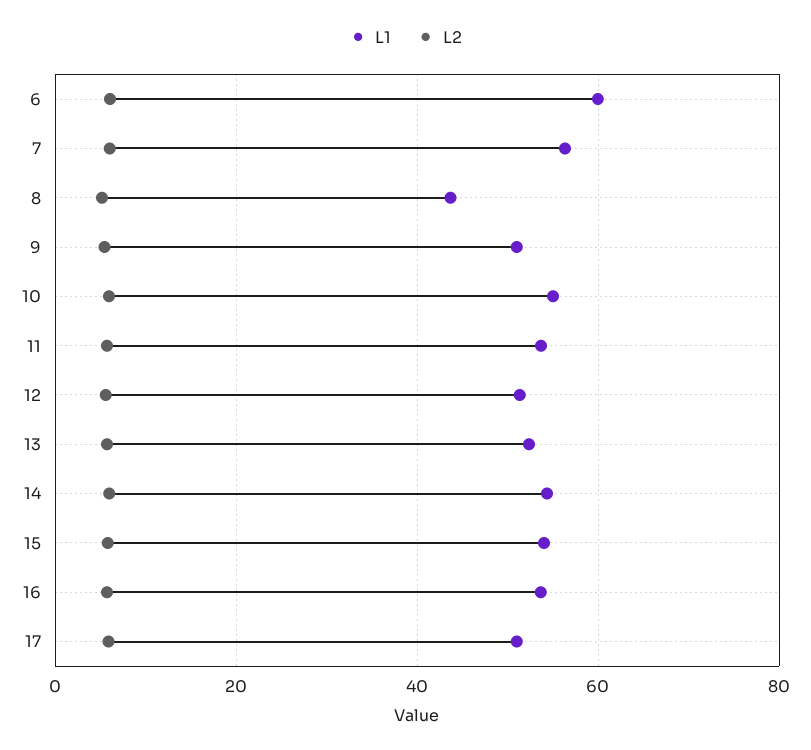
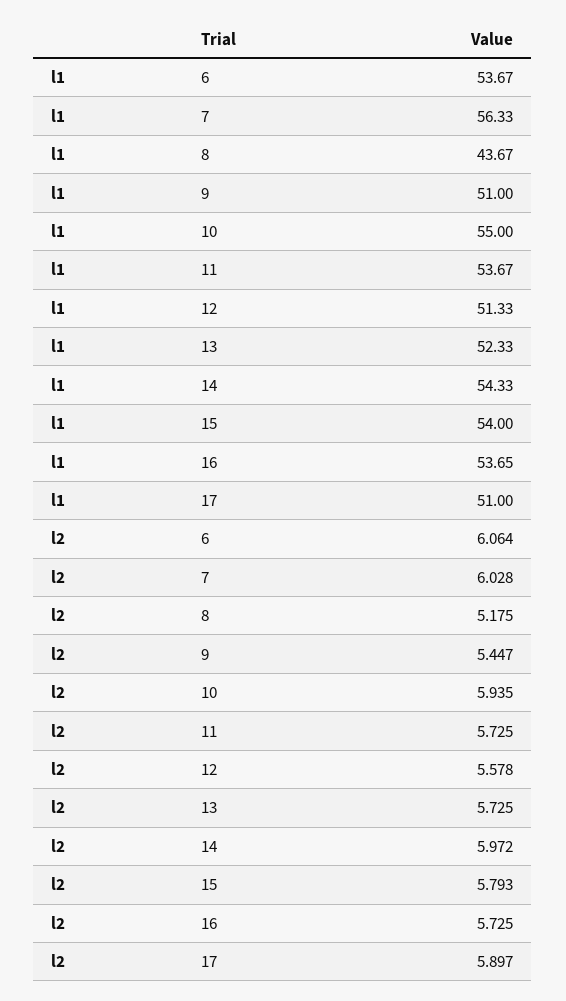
  {
    "L1": {
-     "6": 60,
+     "6": 53.67,
      "7": 56.33,
      "8": 43.67,
      "9": 51,
      "10": 55,
      "11": 53.67,
      "12": 51.33,
      "13": 52.33,
      "14": 54.33,
      "15": 54,
      "16": 53.65,
      "17": 51
    },
    "L2": {
      "6": 6.064,
      "7": 6.028,
      "8": 5.175,
      "9": 5.447,
      "10": 5.935,
      "11": 5.725,
      "12": 5.578,
      "13": 5.725,
      "14": 5.972,
      "15": 5.793,
      "16": 5.725,
      "17": 5.897
    }
  }

